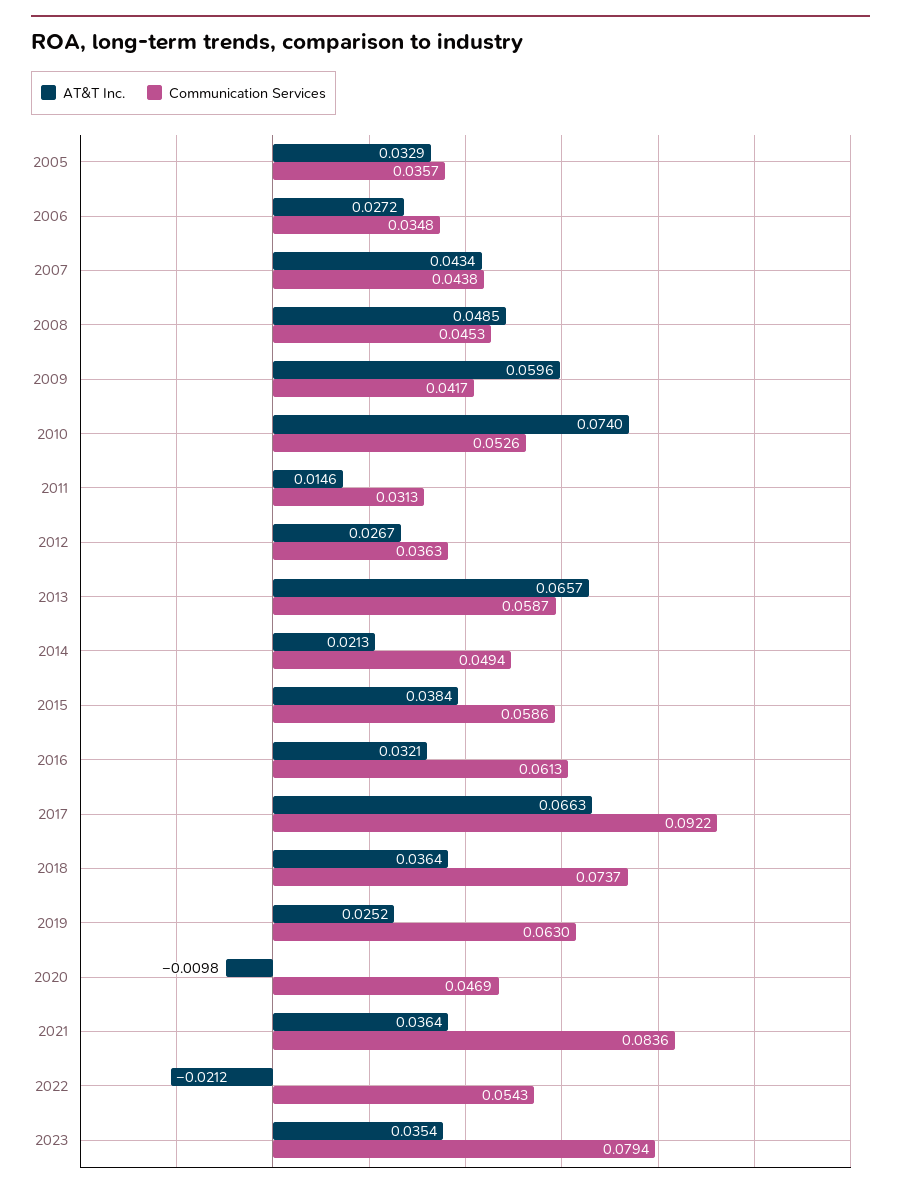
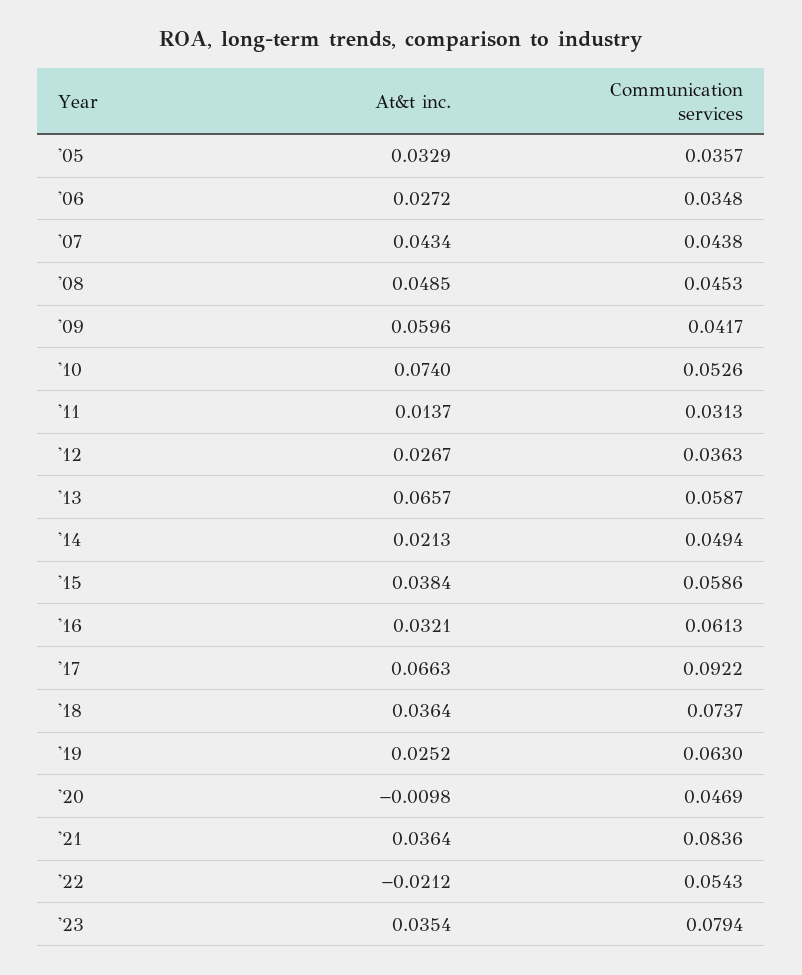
  {
    "AT&T Inc.": {
      "2005": 0.0329,
      "2006": 0.0272,
      "2007": 0.0434,
      "2008": 0.0485,
      "2009": 0.0596,
      "2010": 0.074,
-     "2011": 0.0146,
+     "2011": 0.0137,
      "2012": 0.0267,
      "2013": 0.0657,
      "2014": 0.0213,
      "2015": 0.0384,
      "2016": 0.0321,
      "2017": 0.0663,
      "2018": 0.0364,
      "2019": 0.0252,
      "2020": -0.0098,
      "2021": 0.0364,
      "2022": -0.0212,
      "2023": 0.0354
    },
    "Communication Services": {
      "2005": 0.0357,
      "2006": 0.0348,
      "2007": 0.0438,
      "2008": 0.0453,
      "2009": 0.0417,
      "2010": 0.0526,
      "2011": 0.0313,
      "2012": 0.0363,
      "2013": 0.0587,
      "2014": 0.0494,
      "2015": 0.0586,
      "2016": 0.0613,
      "2017": 0.0922,
      "2018": 0.0737,
      "2019": 0.063,
      "2020": 0.0469,
      "2021": 0.0836,
      "2022": 0.0543,
      "2023": 0.0794
    }
  }

